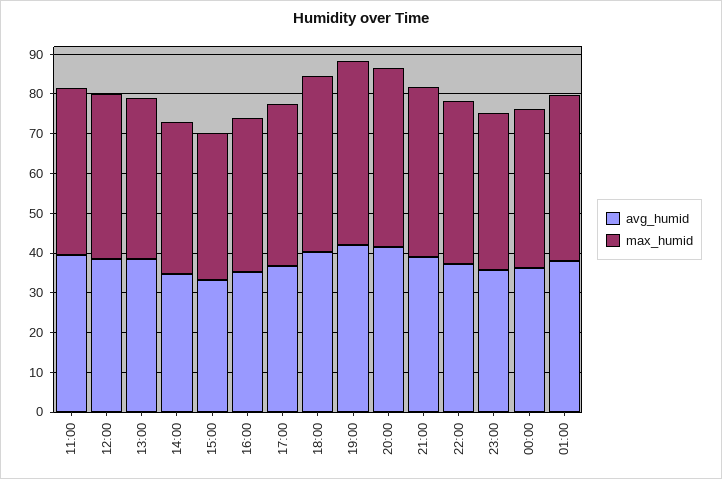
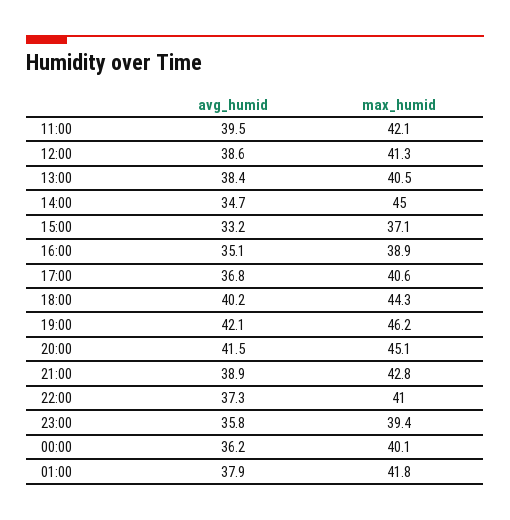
  {
    "avg_humid": {
      "11:00": 39.5,
      "12:00": 38.6,
      "13:00": 38.4,
      "14:00": 34.7,
      "15:00": 33.2,
      "16:00": 35.1,
      "17:00": 36.8,
      "18:00": 40.2,
      "19:00": 42.1,
      "20:00": 41.5,
      "21:00": 38.9,
      "22:00": 37.3,
      "23:00": 35.8,
      "00:00": 36.2,
      "01:00": 37.9
    },
    "max_humid": {
      "11:00": 42.1,
      "12:00": 41.3,
      "13:00": 40.5,
-     "14:00": 37.5,
+     "14:00": 45,
      "15:00": 37.1,
      "16:00": 38.9,
      "17:00": 40.6,
      "18:00": 44.3,
      "19:00": 46.2,
      "20:00": 45.1,
      "21:00": 42.8,
      "22:00": 41,
      "23:00": 39.4,
      "00:00": 40.1,
      "01:00": 41.8
    }
  }

